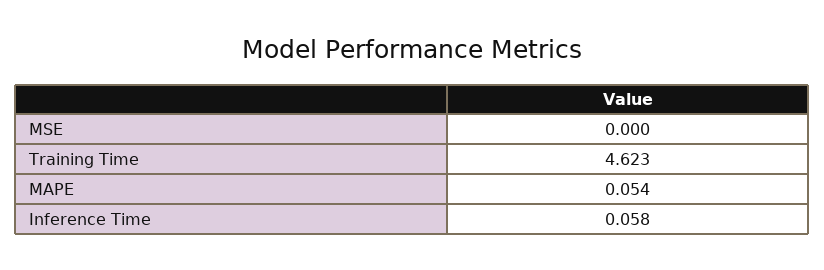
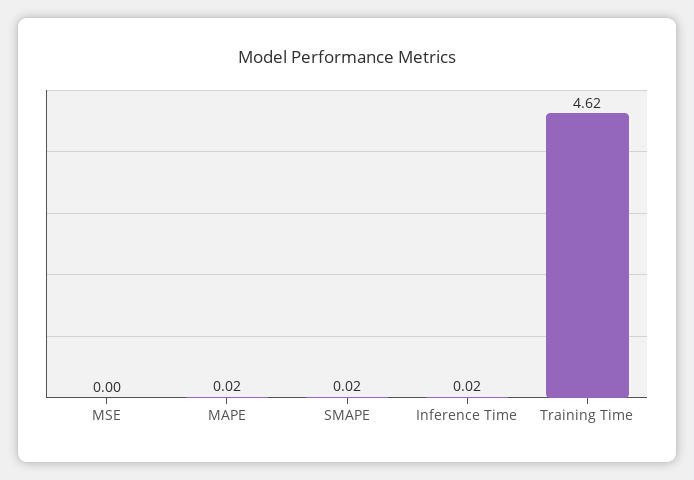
  {
    "MSE": 0,
    "Training Time": 4.623,
-   "MAPE": 0.054,
+   "MAPE": 0.02,
-   "Inference Time": 0.058
+   "Inference Time": 0.02,
+   "SMAPE": 0.02
  }

